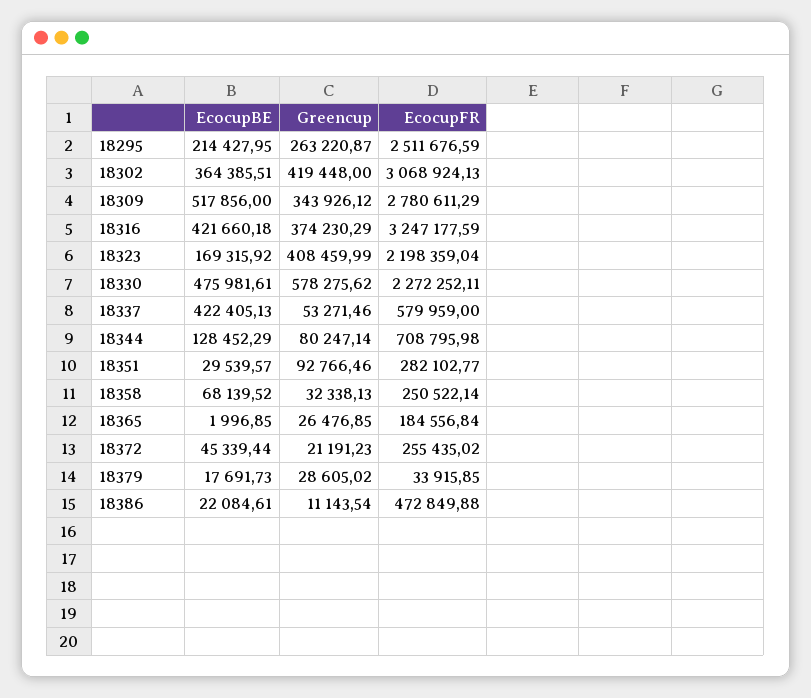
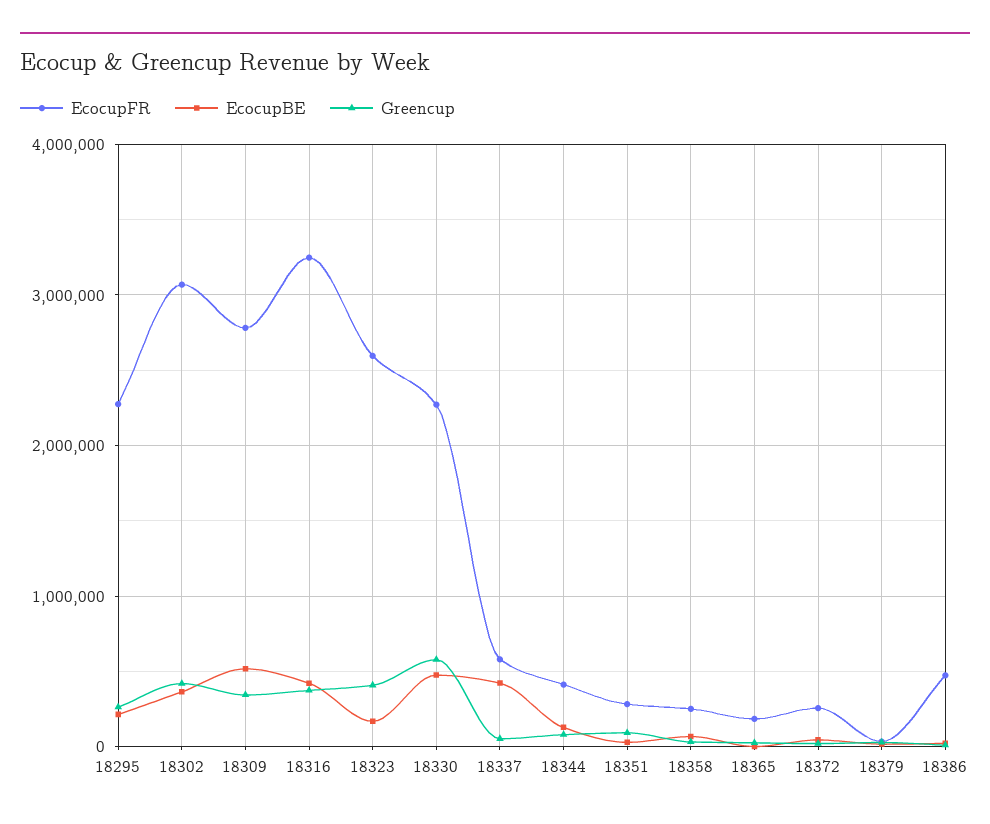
  {
    "EcocupBE": {
      "18295": 214427.95,
      "18302": 364385.51,
      "18309": 517856,
      "18316": 421660.18,
      "18323": 169315.92,
      "18330": 475981.61,
      "18337": 422405.13,
      "18344": 128452.29,
      "18351": 29539.57,
      "18358": 68139.52,
      "18365": 1996.85,
      "18372": 45339.44,
      "18379": 17691.73,
      "18386": 22084.61
    },
    "Greencup": {
      "18295": 263220.87,
      "18302": 419448,
      "18309": 343926.12,
      "18316": 374230.29,
      "18323": 408459.99,
      "18330": 578275.62,
      "18337": 53271.46,
      "18344": 80247.14,
      "18351": 92766.46,
      "18358": 32338.13,
      "18365": 26476.85,
      "18372": 21191.23,
      "18379": 28605.02,
      "18386": 11143.54
    },
    "EcocupFR": {
-     "18295": 2511676.59,
+     "18295": 2300000,
      "18302": 3068924.13,
      "18309": 2780611.29,
      "18316": 3247177.59,
-     "18323": 2198359.04,
+     "18323": 2600000,
      "18330": 2272252.11,
      "18337": 579959,
-     "18344": 708795.98,
+     "18344": 400000,
      "18351": 282102.77,
      "18358": 250522.14,
      "18365": 184556.84,
      "18372": 255435.02,
      "18379": 33915.85,
      "18386": 472849.88
    }
  }

